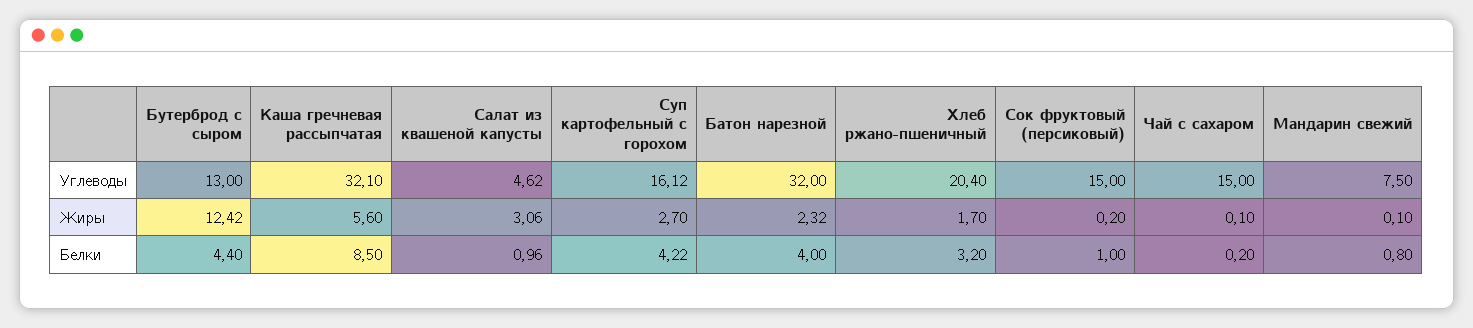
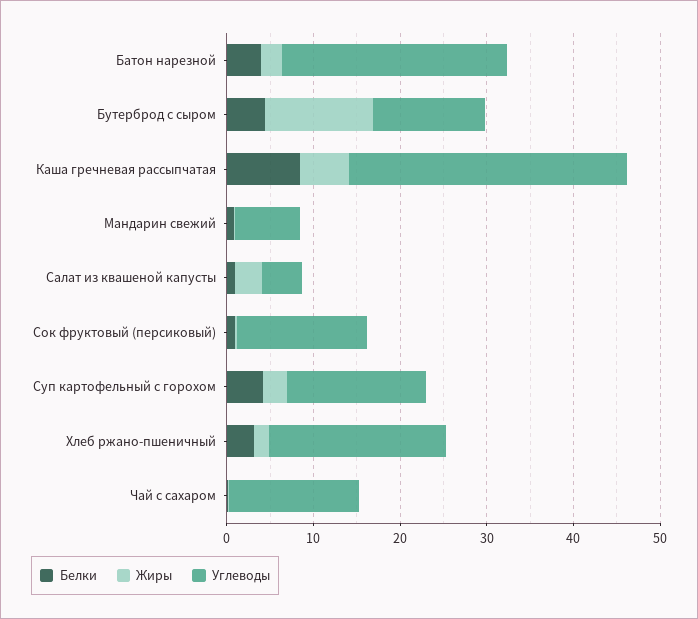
  {
    "Углеводы": {
      "Бутерброд с сыром": 13,
      "Каша гречневая рассыпчатая": 32.1,
      "Салат из квашеной капусты": 4.62,
      "Суп картофельный с горохом": 16.12,
-     "Батон нарезной": 32,
+     "Батон нарезной": 26,
      "Хлеб ржано-пшеничный": 20.4,
      "Сок фруктовый (персиковый)": 15,
      "Чай с сахаром": 15,
      "Мандарин свежий": 7.5
    },
    "Жиры": {
      "Бутерброд с сыром": 12.42,
      "Каша гречневая рассыпчатая": 5.6,
      "Салат из квашеной капусты": 3.06,
      "Суп картофельный с горохом": 2.7,
      "Батон нарезной": 2.32,
      "Хлеб ржано-пшеничный": 1.7,
      "Сок фруктовый (персиковый)": 0.2,
      "Чай с сахаром": 0.1,
      "Мандарин свежий": 0.1
    },
    "Белки": {
      "Бутерброд с сыром": 4.4,
      "Каша гречневая рассыпчатая": 8.5,
      "Салат из квашеной капусты": 0.96,
      "Суп картофельный с горохом": 4.22,
      "Батон нарезной": 4,
      "Хлеб ржано-пшеничный": 3.2,
      "Сок фруктовый (персиковый)": 1,
      "Чай с сахаром": 0.2,
      "Мандарин свежий": 0.8
    }
  }

